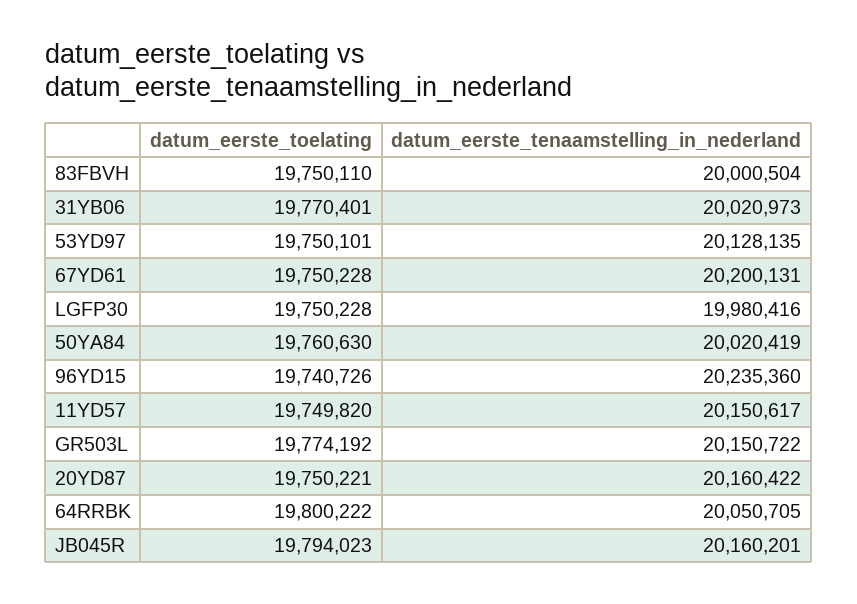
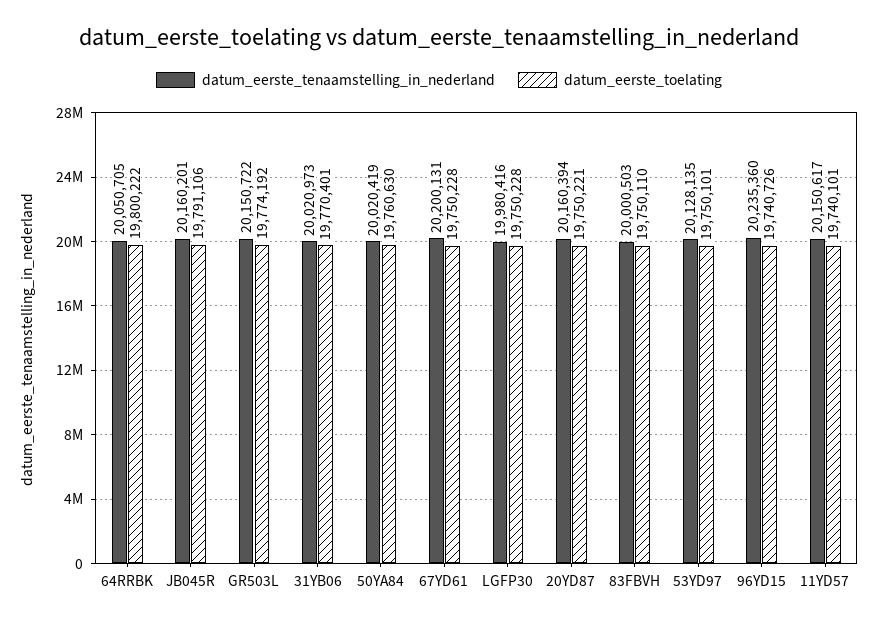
  {
    "datum_eerste_toelating": {
      "83FBVH": 19750110,
      "31YB06": 19770401,
      "53YD97": 19750101,
      "67YD61": 19750228,
      "LGFP30": 19750228,
      "50YA84": 19760630,
      "96YD15": 19740726,
-     "11YD57": 19749820,
+     "11YD57": 19740101,
      "GR503L": 19774192,
      "20YD87": 19750221,
      "64RRBK": 19800222,
-     "JB045R": 19794023
+     "JB045R": 19791106
    },
    "datum_eerste_tenaamstelling_in_nederland": {
-     "83FBVH": 20000504,
+     "83FBVH": 20000503,
      "31YB06": 20020973,
      "53YD97": 20128135,
      "67YD61": 20200131,
      "LGFP30": 19980416,
      "50YA84": 20020419,
      "96YD15": 20235360,
      "11YD57": 20150617,
      "GR503L": 20150722,
-     "20YD87": 20160422,
+     "20YD87": 20160394,
      "64RRBK": 20050705,
      "JB045R": 20160201
    }
  }

